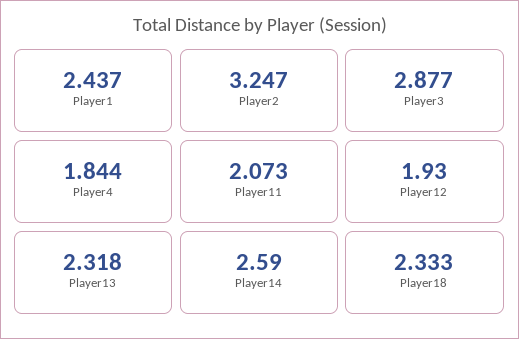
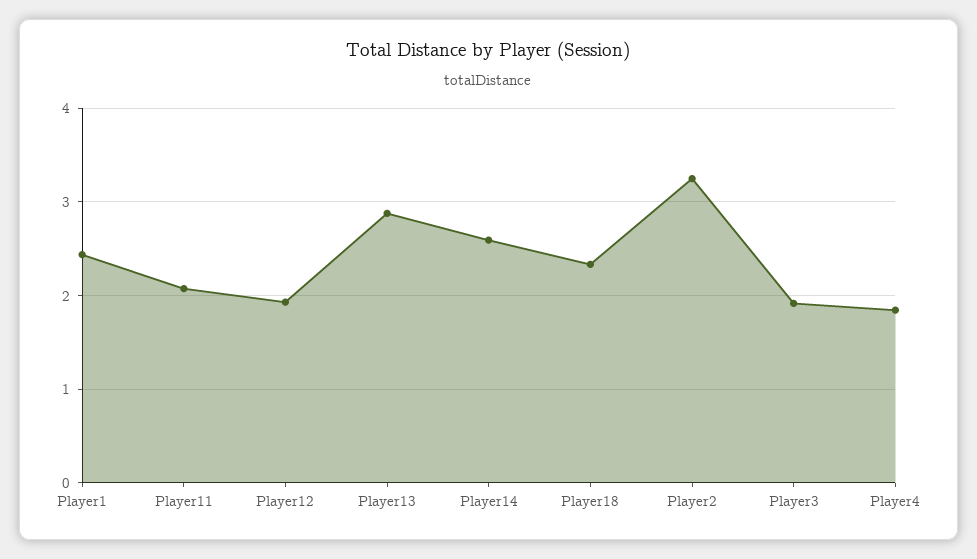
  {
    "Player1": 2.437,
    "Player2": 3.247,
-   "Player3": 2.877,
+   "Player3": 1.9,
    "Player4": 1.844,
    "Player11": 2.073,
    "Player12": 1.93,
-   "Player13": 2.318,
+   "Player13": 2.9,
    "Player14": 2.59,
    "Player18": 2.333
  }

